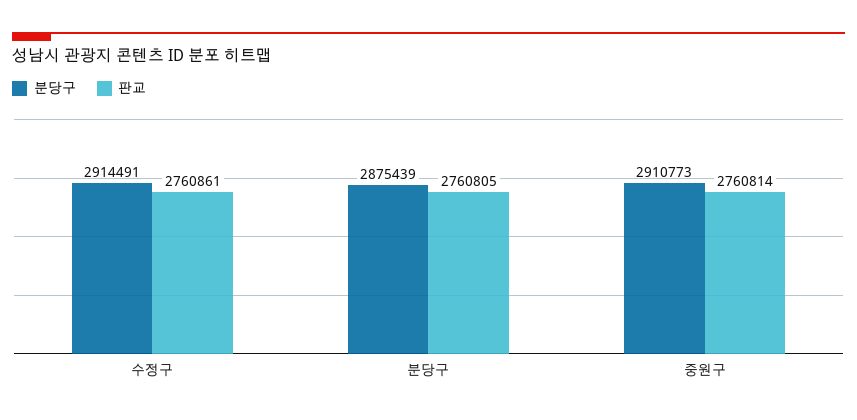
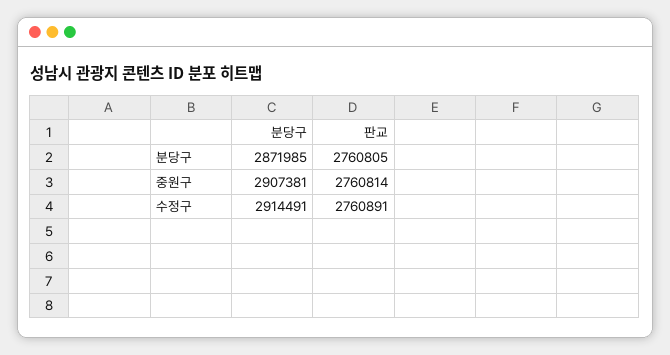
  {
    "분당구": {
      "수정구": 2914491,
-     "분당구": 2875439,
+     "분당구": 2871985,
-     "중원구": 2910773
+     "중원구": 2907381
    },
    "판교": {
-     "수정구": 2760861,
+     "수정구": 2760891,
      "분당구": 2760805,
      "중원구": 2760814
    }
  }

